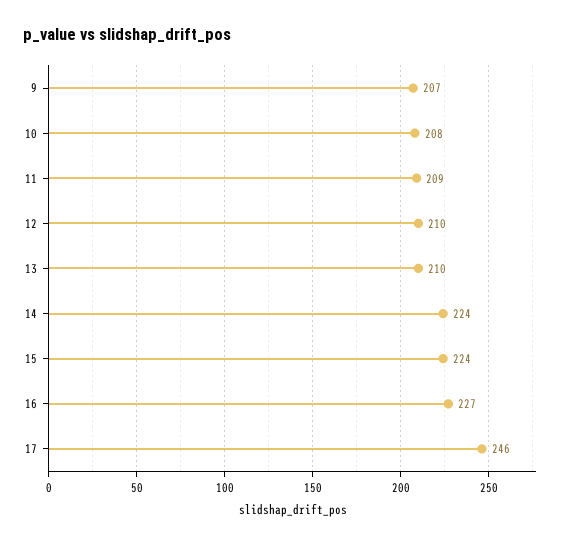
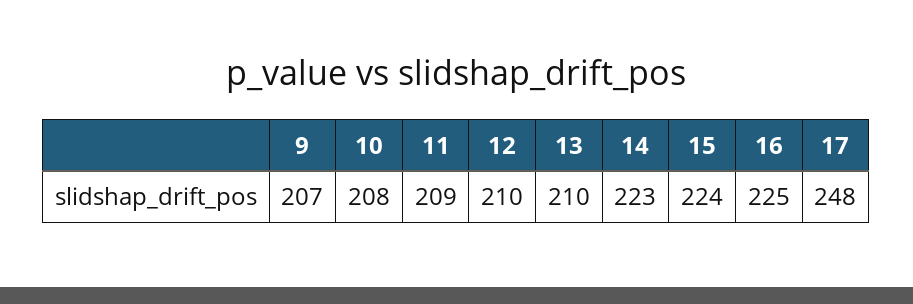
  {
    "9": 207,
    "10": 208,
    "11": 209,
    "12": 210,
    "13": 210,
-   "14": 224,
+   "14": 223,
    "15": 224,
-   "16": 227,
+   "16": 225,
-   "17": 246
+   "17": 248
  }

